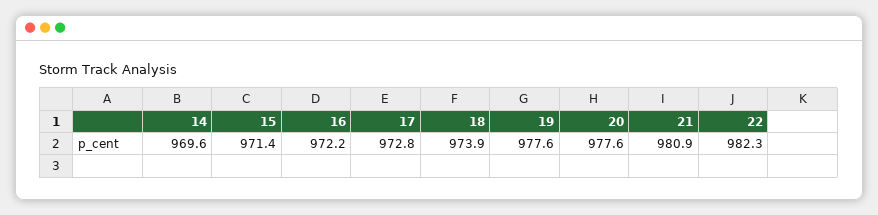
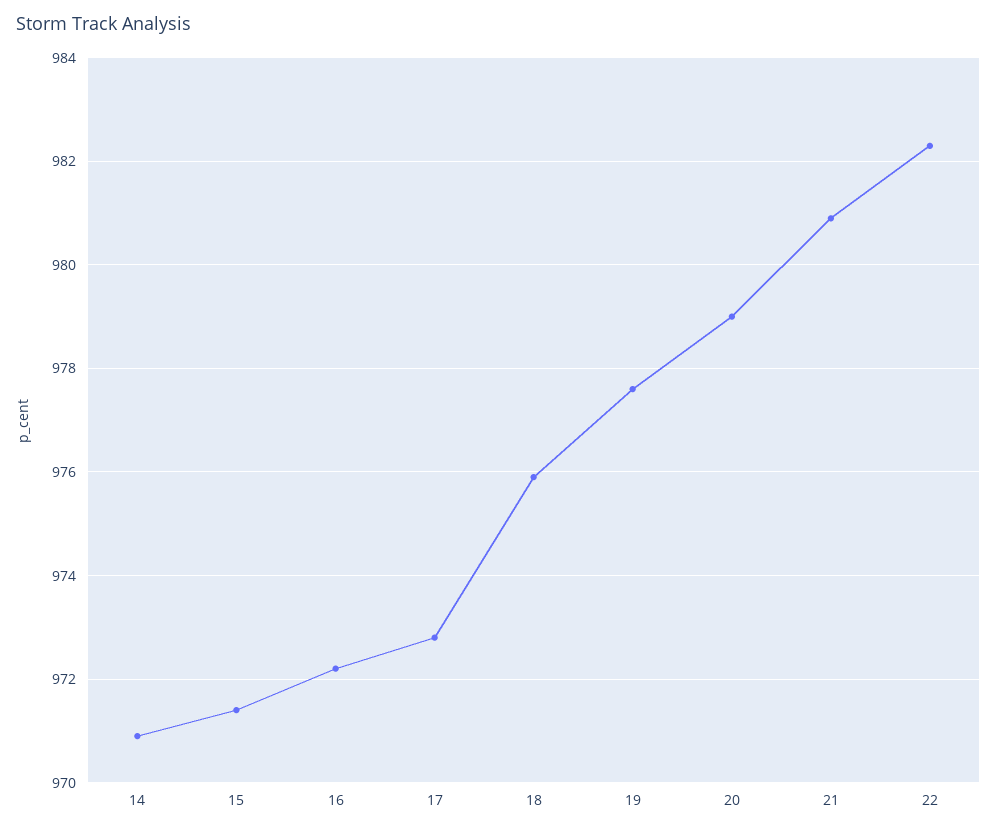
  {
-   "14": 969.6,
+   "14": 971,
    "15": 971.4,
    "16": 972.2,
    "17": 972.8,
-   "18": 973.9,
+   "18": 976,
    "19": 977.6,
-   "20": 977.6,
+   "20": 979,
    "21": 980.9,
    "22": 982.3
  }

